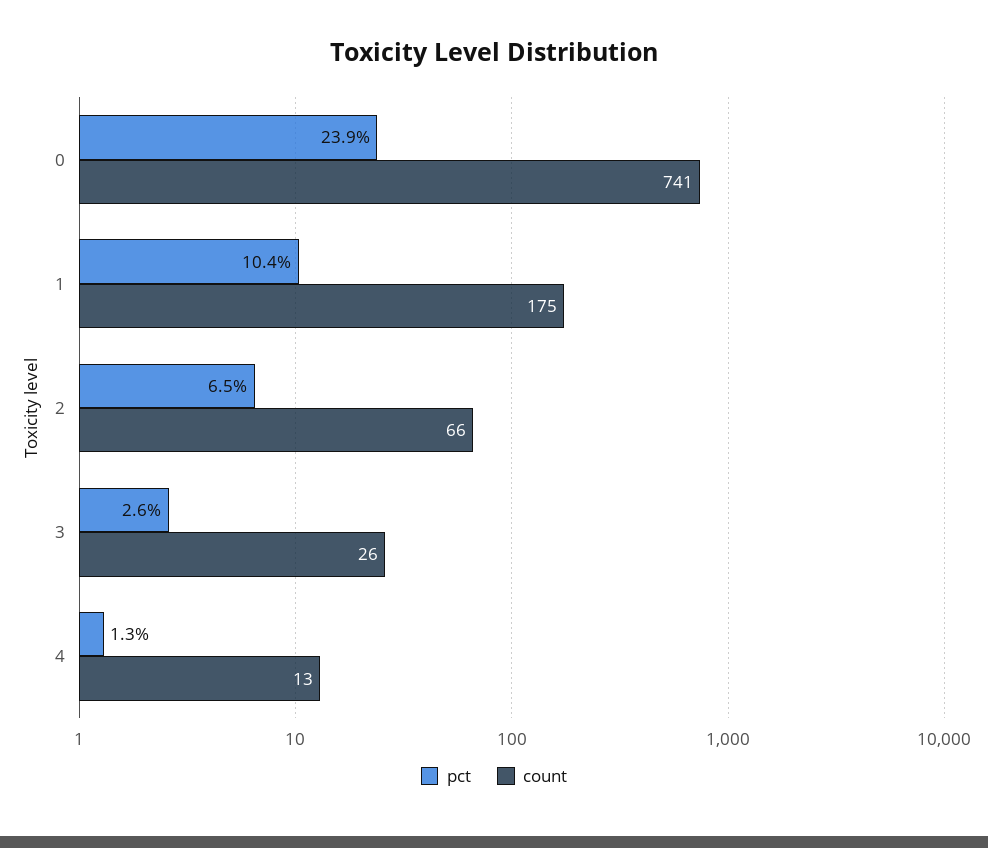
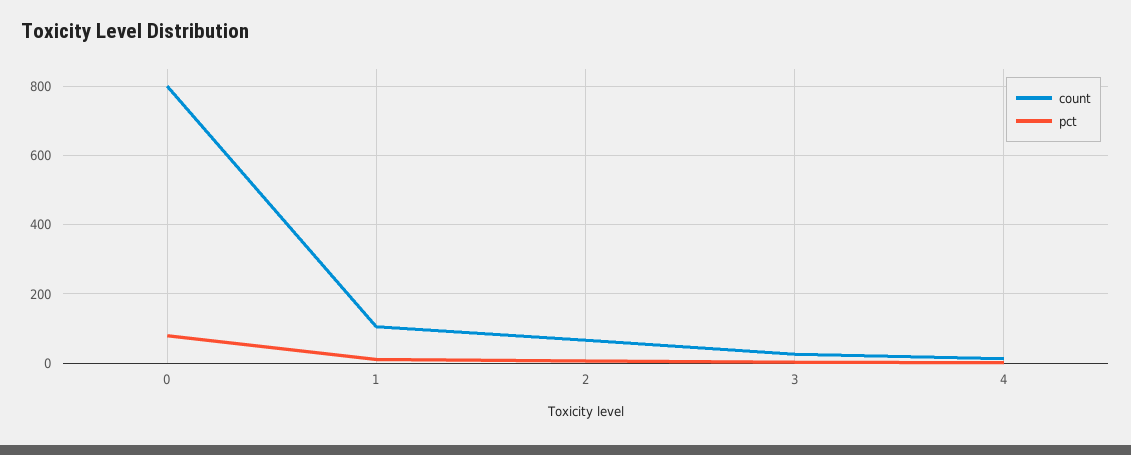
  {
    "pct": {
-     "0": 23.9,
+     "0": 80,
      "1": 10.4,
      "2": 6.5,
      "3": 2.6,
      "4": 1.3
    },
    "count": {
-     "0": 741,
+     "0": 800,
-     "1": 175,
+     "1": 100,
      "2": 66,
      "3": 26,
      "4": 13
    }
  }

